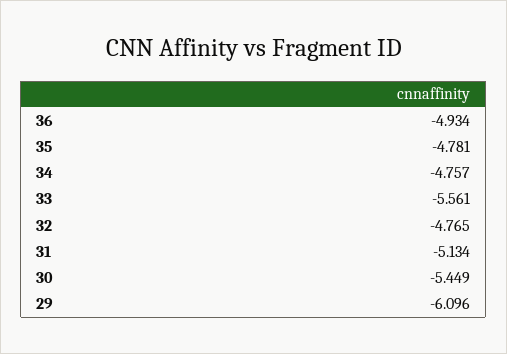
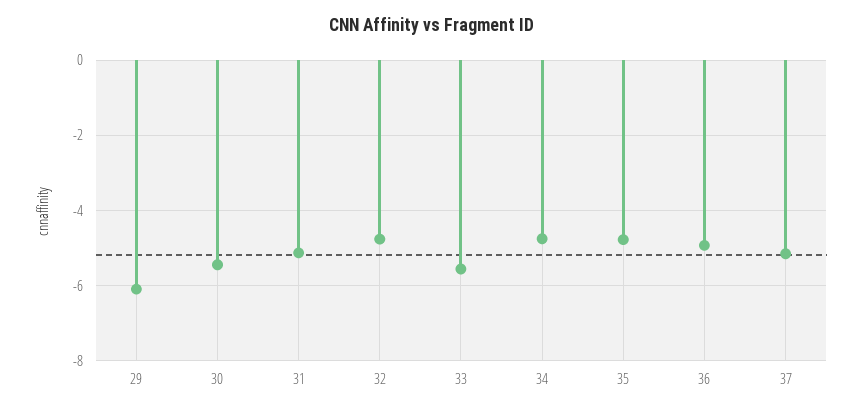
  {
    "36": -4.934,
    "35": -4.781,
    "34": -4.757,
    "33": -5.561,
    "32": -4.765,
    "31": -5.134,
    "30": -5.449,
-   "29": -6.096
+   "29": -6.096,
+   "37": -5.2
  }

